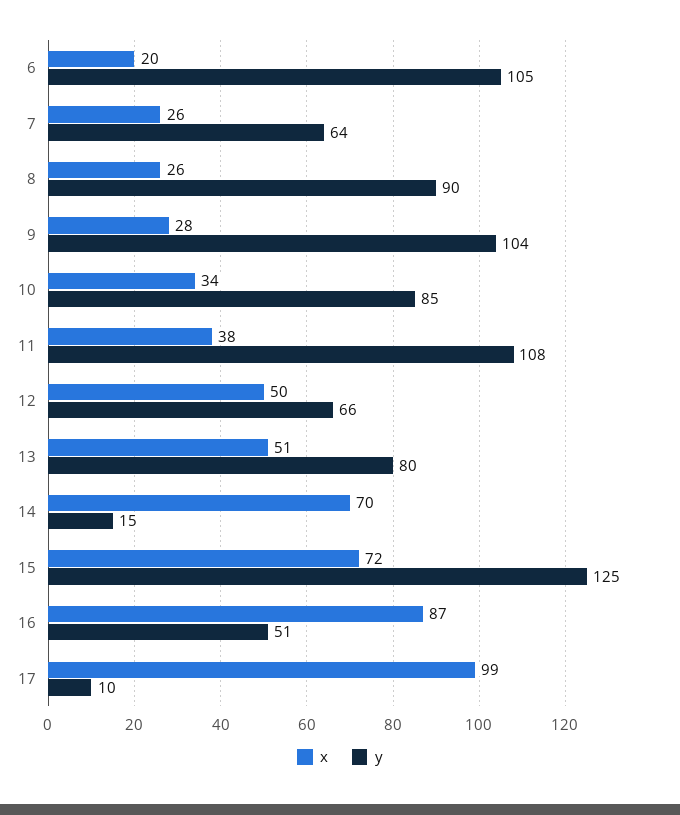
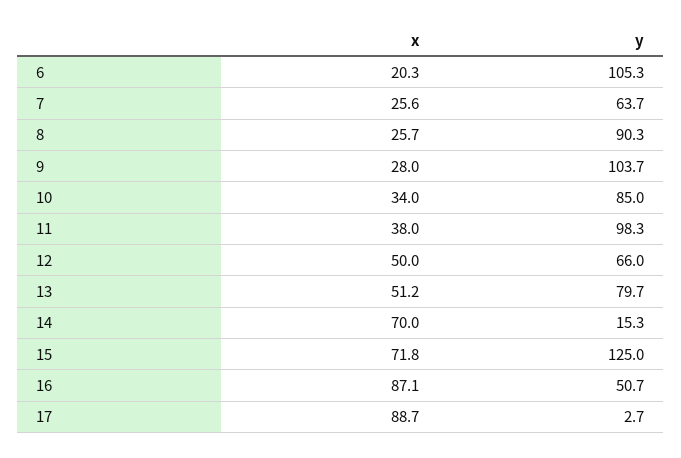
  {
    "x": {
      "6": 20.3,
      "7": 25.6,
      "8": 25.7,
      "9": 28,
      "10": 34,
      "11": 38,
      "12": 50,
      "13": 51.2,
      "14": 70,
      "15": 71.8,
      "16": 87.1,
-     "17": 99
+     "17": 88.7
    },
    "y": {
      "6": 105.3,
      "7": 63.7,
      "8": 90.3,
      "9": 103.7,
      "10": 85,
-     "11": 108,
+     "11": 98.3,
      "12": 66,
      "13": 79.7,
      "14": 15.3,
      "15": 125,
      "16": 50.7,
-     "17": 10
+     "17": 2.7
    }
  }

